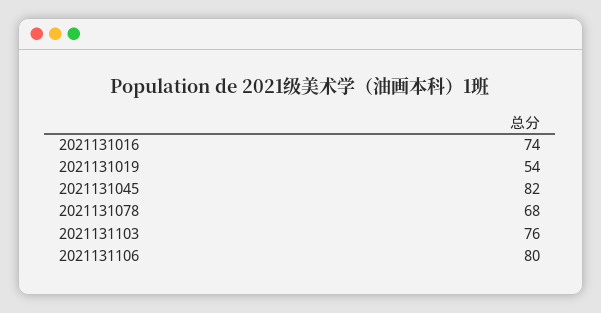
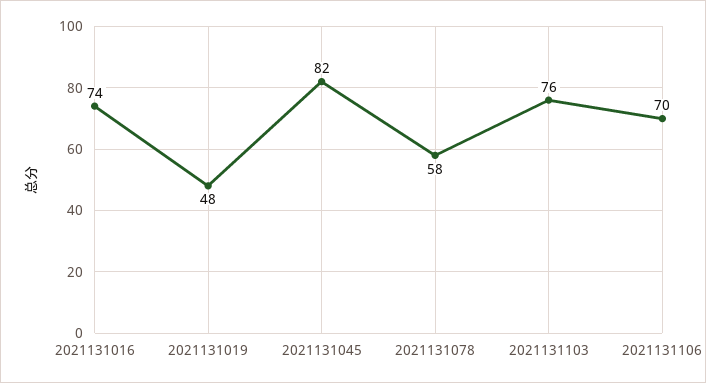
  {
    "2021131016": 74,
-   "2021131019": 54,
+   "2021131019": 48,
    "2021131045": 82,
-   "2021131078": 68,
+   "2021131078": 58,
    "2021131103": 76,
-   "2021131106": 80
+   "2021131106": 70
  }

